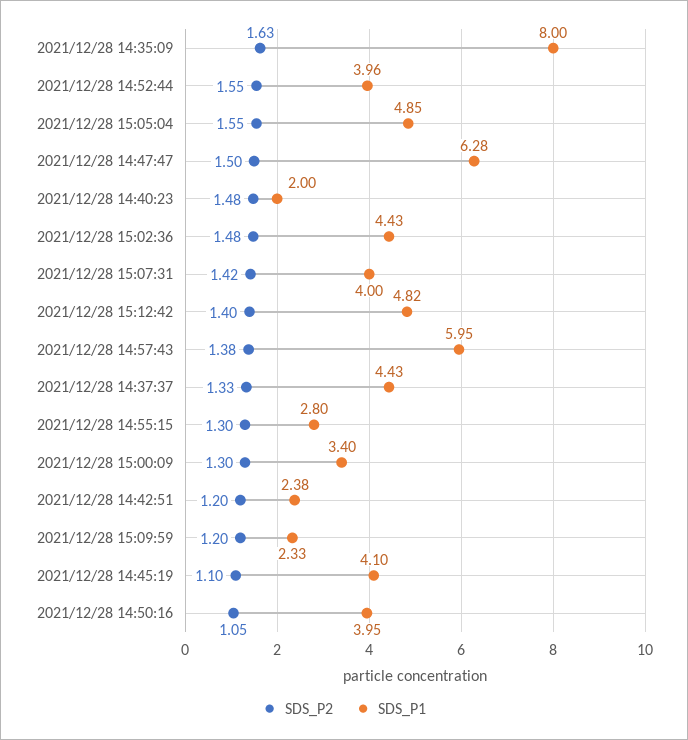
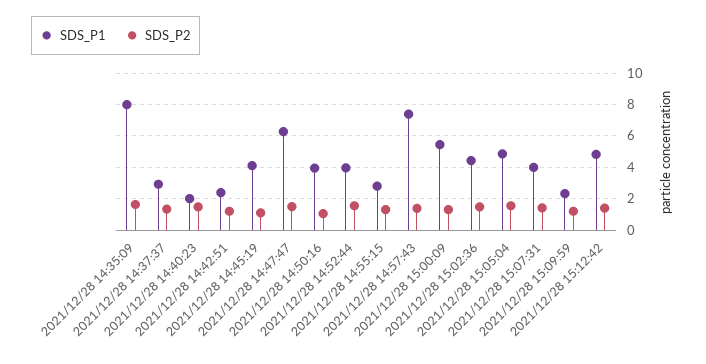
  {
    "SDS_P2": {
      "2021/12/28 14:35:09": 1.63,
      "2021/12/28 14:52:44": 1.55,
      "2021/12/28 15:05:04": 1.55,
      "2021/12/28 14:47:47": 1.5,
      "2021/12/28 14:40:23": 1.48,
      "2021/12/28 15:02:36": 1.48,
      "2021/12/28 15:07:31": 1.42,
      "2021/12/28 15:12:42": 1.4,
      "2021/12/28 14:57:43": 1.38,
      "2021/12/28 14:37:37": 1.33,
      "2021/12/28 14:55:15": 1.3,
      "2021/12/28 15:00:09": 1.3,
      "2021/12/28 14:42:51": 1.2,
      "2021/12/28 15:09:59": 1.2,
      "2021/12/28 14:45:19": 1.1,
      "2021/12/28 14:50:16": 1.05
    },
    "SDS_P1": {
      "2021/12/28 14:35:09": 8,
      "2021/12/28 14:52:44": 3.96,
      "2021/12/28 15:05:04": 4.85,
      "2021/12/28 14:47:47": 6.28,
      "2021/12/28 14:40:23": 2,
      "2021/12/28 15:02:36": 4.43,
      "2021/12/28 15:07:31": 4,
      "2021/12/28 15:12:42": 4.82,
-     "2021/12/28 14:57:43": 5.95,
+     "2021/12/28 14:57:43": 7.5,
-     "2021/12/28 14:37:37": 4.43,
+     "2021/12/28 14:37:37": 3,
      "2021/12/28 14:55:15": 2.8,
-     "2021/12/28 15:00:09": 3.4,
+     "2021/12/28 15:00:09": 5.5,
      "2021/12/28 14:42:51": 2.38,
      "2021/12/28 15:09:59": 2.33,
      "2021/12/28 14:45:19": 4.1,
      "2021/12/28 14:50:16": 3.95
    }
  }

